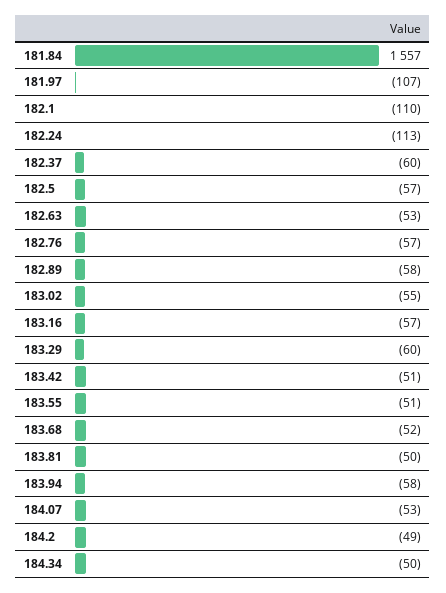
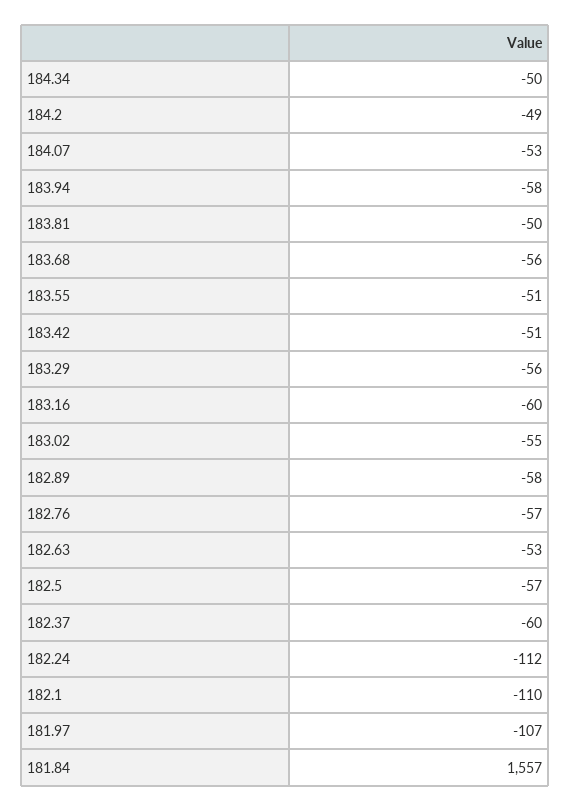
  {
    "181.84": 1557,
    "181.97": -107,
    "182.1": -110,
-   "182.24": -113,
+   "182.24": -112,
    "182.37": -60,
    "182.5": -57,
    "182.63": -53,
    "182.76": -57,
    "182.89": -58,
    "183.02": -55,
-   "183.16": -57,
+   "183.16": -60,
-   "183.29": -60,
+   "183.29": -56,
    "183.42": -51,
    "183.55": -51,
-   "183.68": -52,
+   "183.68": -56,
    "183.81": -50,
    "183.94": -58,
    "184.07": -53,
    "184.2": -49,
    "184.34": -50
  }

